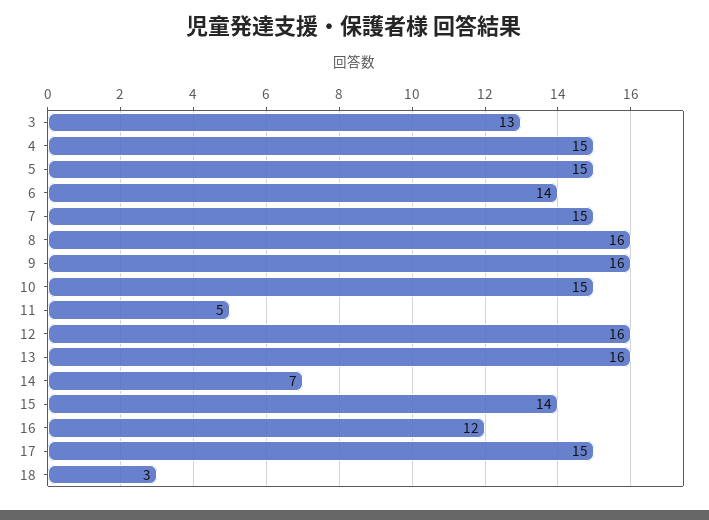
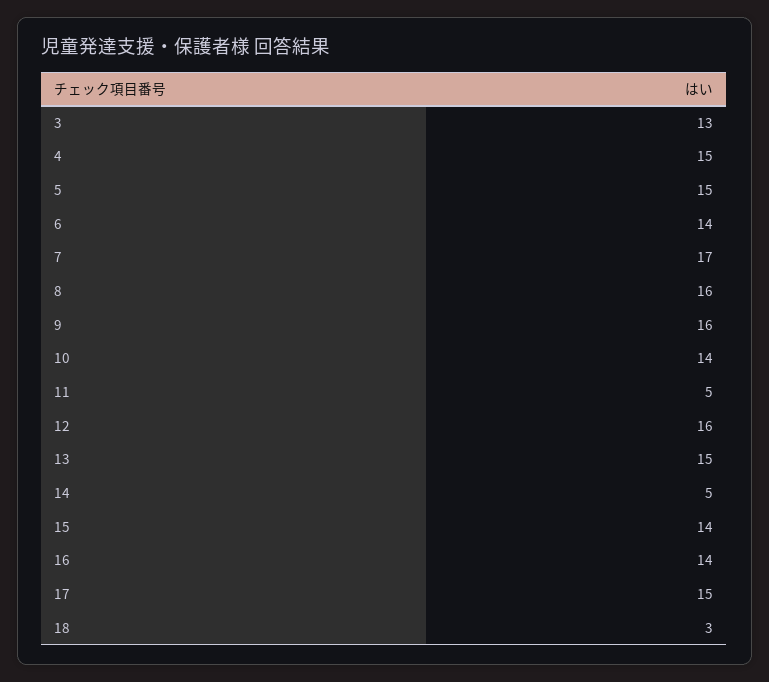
  {
    "3": 13,
    "4": 15,
    "5": 15,
    "6": 14,
-   "7": 15,
+   "7": 17,
    "8": 16,
    "9": 16,
-   "10": 15,
+   "10": 14,
    "11": 5,
    "12": 16,
-   "13": 16,
+   "13": 15,
-   "14": 7,
+   "14": 5,
    "15": 14,
-   "16": 12,
+   "16": 14,
    "17": 15,
    "18": 3
  }

